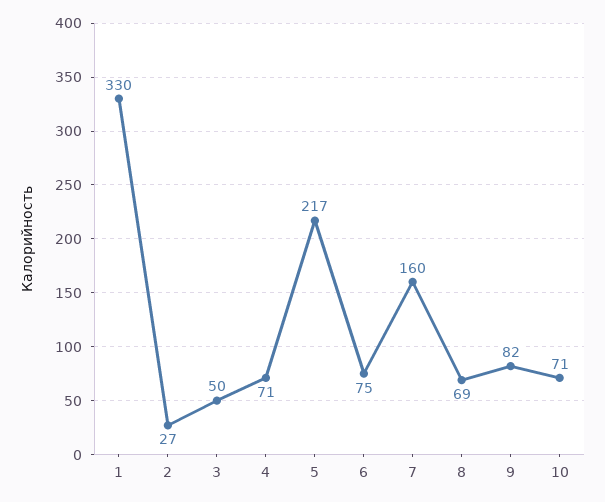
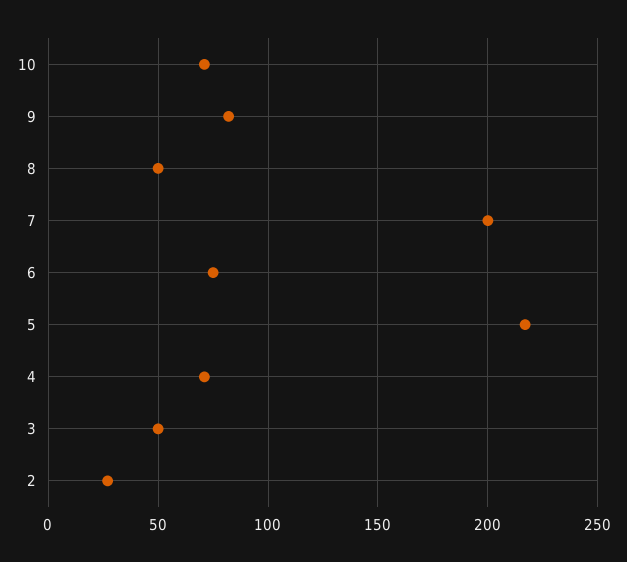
  {
-   "1": 330,
    "2": 27,
    "3": 50,
    "4": 71,
    "5": 217,
    "6": 75,
-   "7": 160,
+   "7": 200,
-   "8": 69,
+   "8": 50,
    "9": 82,
    "10": 71
  }

